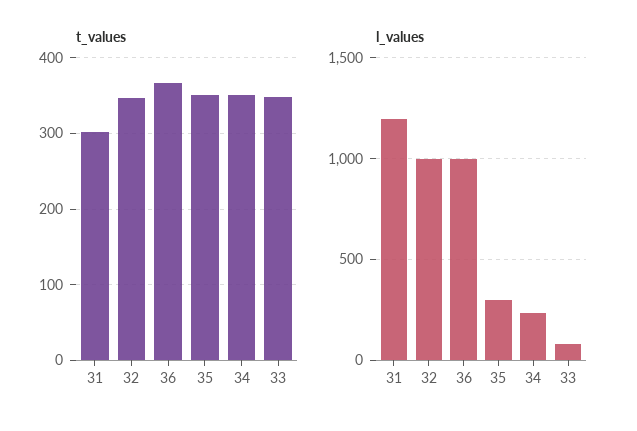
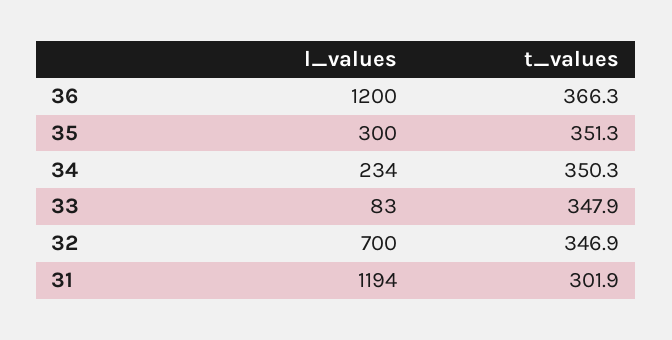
  {
    "t_values": {
      "31": 301.9,
      "32": 346.9,
      "36": 366.3,
      "35": 351.3,
      "34": 350.3,
      "33": 347.9
    },
    "l_values": {
      "31": 1194,
-     "32": 1000,
+     "32": 700,
-     "36": 1000,
+     "36": 1200,
      "35": 300,
      "34": 234,
      "33": 83
    }
  }

